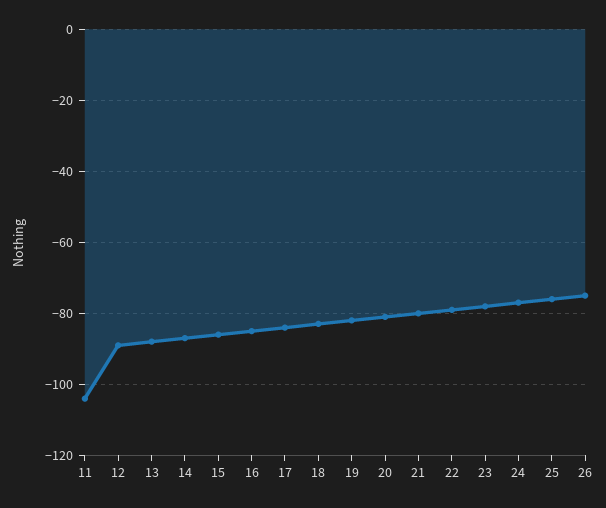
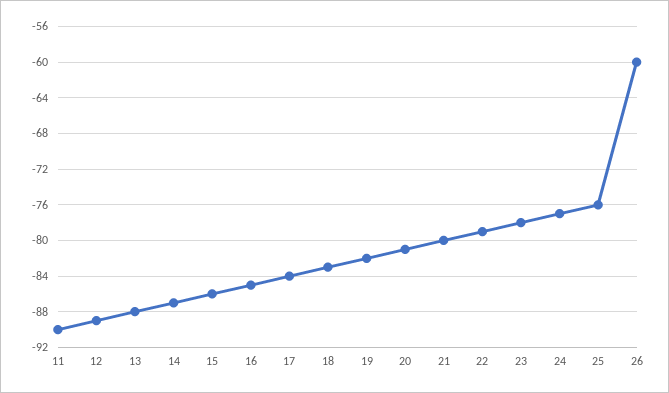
  {
-   "11": -105,
+   "11": -90,
    "12": -89,
    "13": -88,
    "14": -87,
    "15": -86,
    "16": -85,
    "17": -84,
    "18": -83,
    "19": -82,
    "20": -81,
    "21": -80,
    "22": -79,
    "23": -78,
    "24": -77,
    "25": -76,
-   "26": -75
+   "26": -60
  }

